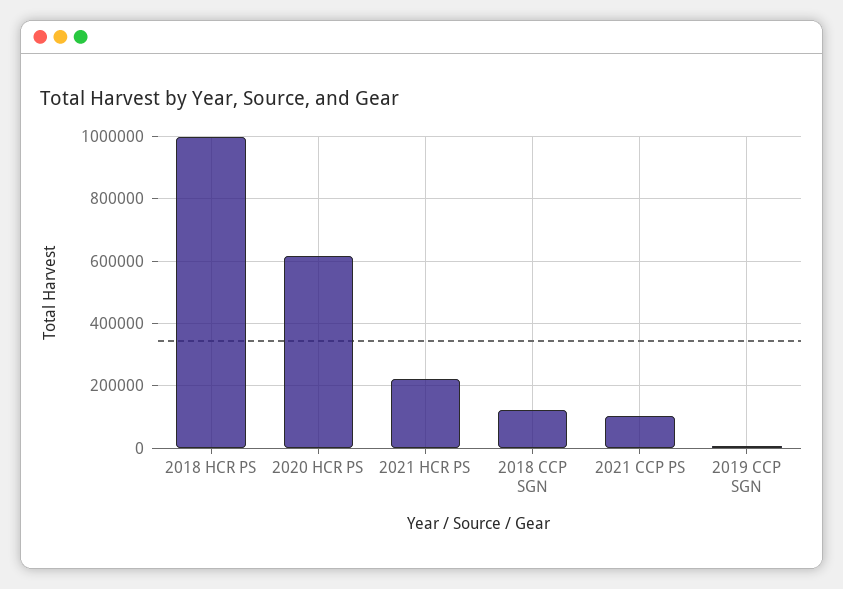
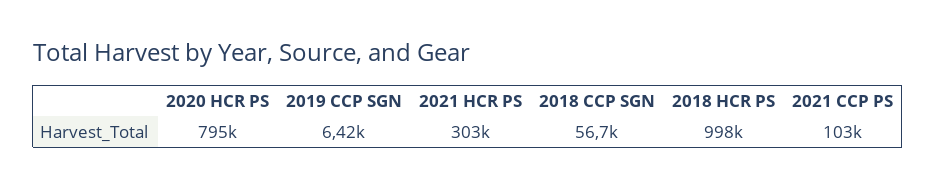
  {
    "2018 HCR PS": 998000,
-   "2020 HCR PS": 620000,
+   "2020 HCR PS": 795000,
-   "2021 HCR PS": 220000,
+   "2021 HCR PS": 303000,
-   "2018 CCP SGN": 120000,
+   "2018 CCP SGN": 56700,
    "2021 CCP PS": 103000,
    "2019 CCP SGN": 6420
  }

